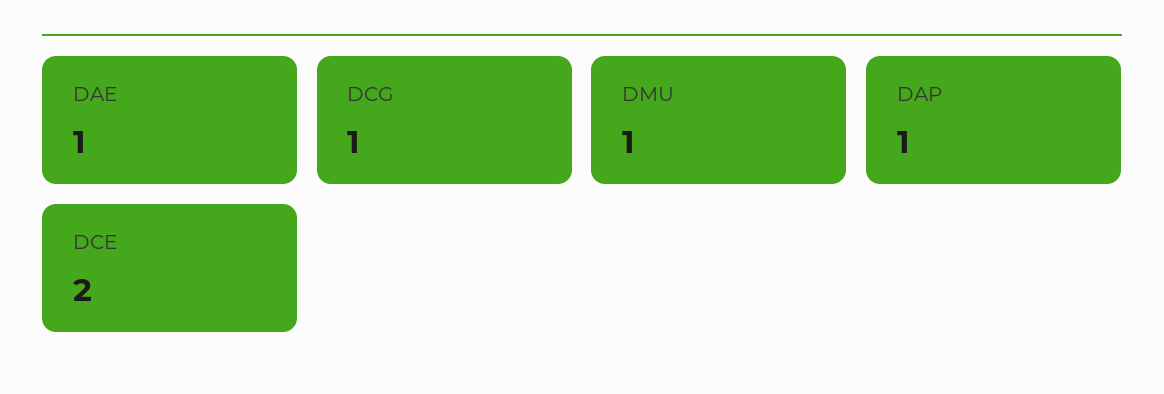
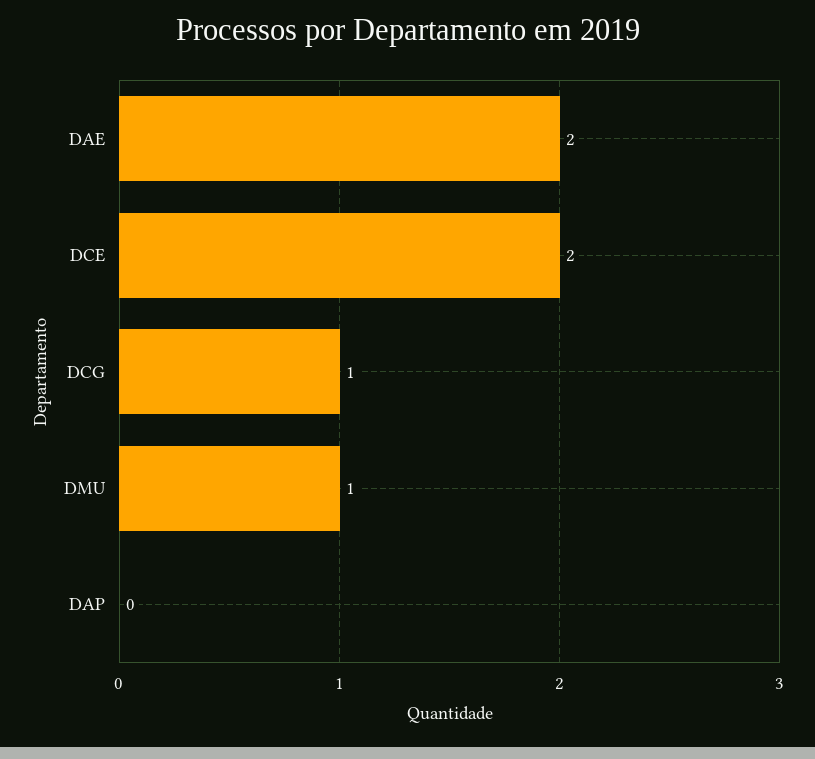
  {
-   "DAE": 1,
+   "DAE": 2,
    "DCG": 1,
    "DMU": 1,
-   "DAP": 1,
+   "DAP": 0,
    "DCE": 2
  }

